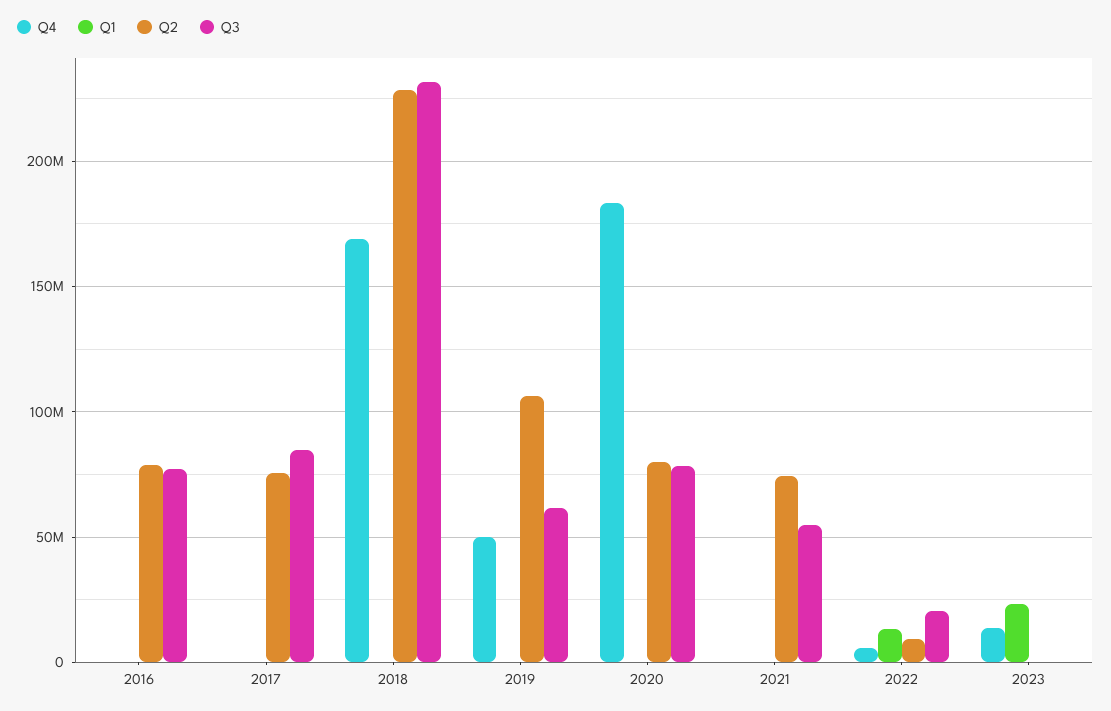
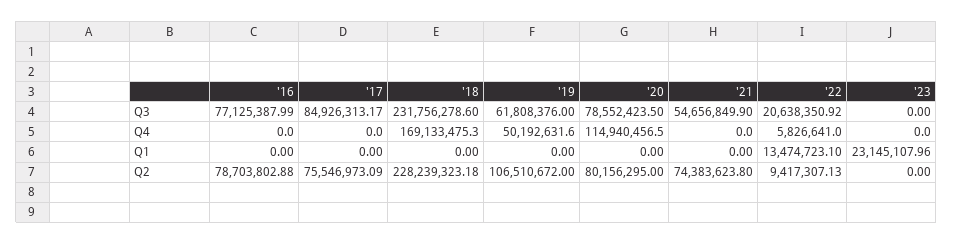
  {
    "Q4": {
      "2016": 0,
      "2017": 0,
      "2018": 169133475.3,
      "2019": 50192631.6,
-     "2020": 185000000,
+     "2020": 114940456.5,
      "2021": 0,
      "2022": 5826641,
-     "2023": 15000000
+     "2023": 0
    },
    "Q1": {
      "2016": 0,
      "2017": 0,
      "2018": 0,
      "2019": 0,
      "2020": 0,
      "2021": 0,
      "2022": 13474723.1,
      "2023": 23145107.96
    },
    "Q2": {
      "2016": 78703802.88,
      "2017": 75546973.09,
      "2018": 228239323.18,
      "2019": 106510672,
      "2020": 80156295,
      "2021": 74383623.8,
      "2022": 9417307.13,
      "2023": 0
    },
    "Q3": {
      "2016": 77125387.99,
      "2017": 84926313.17,
      "2018": 231756278.6,
      "2019": 61808376,
      "2020": 78552423.5,
      "2021": 54656849.9,
      "2022": 20638350.92,
      "2023": 0
    }
  }

